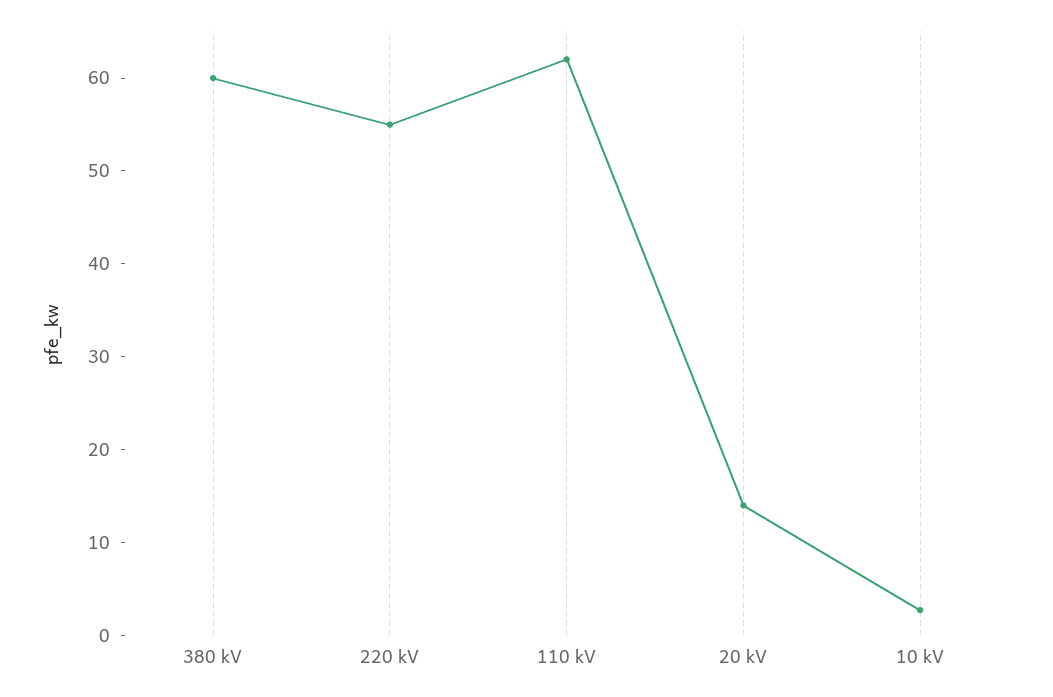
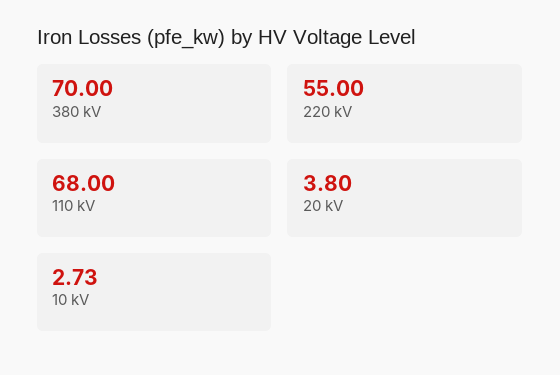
  {
-   "380 kV": 60,
+   "380 kV": 70,
    "220 kV": 55,
-   "110 kV": 62,
+   "110 kV": 68,
-   "20 kV": 14,
+   "20 kV": 3.8,
    "10 kV": 2.73
  }

